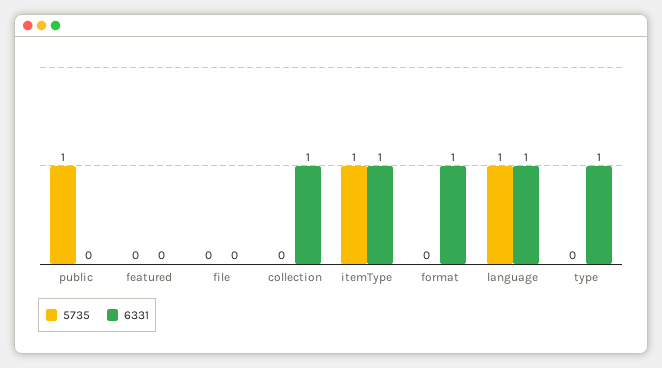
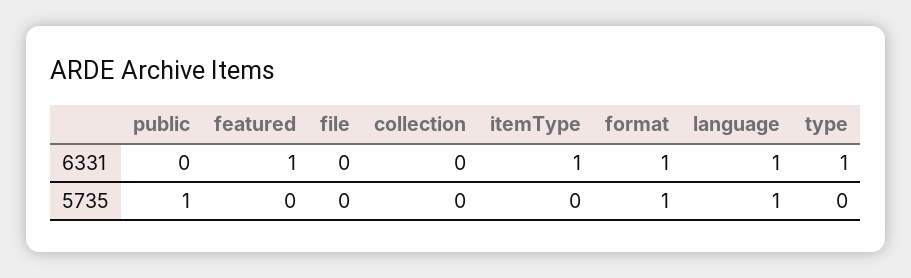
  {
    "5735": {
      "public": 1,
      "featured": 0,
      "file": 0,
      "collection": 0,
-     "itemType": 1,
+     "itemType": 0,
-     "format": 0,
+     "format": 1,
      "language": 1,
      "type": 0
    },
    "6331": {
      "public": 0,
-     "featured": 0,
+     "featured": 1,
      "file": 0,
-     "collection": 1,
+     "collection": 0,
      "itemType": 1,
      "format": 1,
      "language": 1,
      "type": 1
    }
  }

